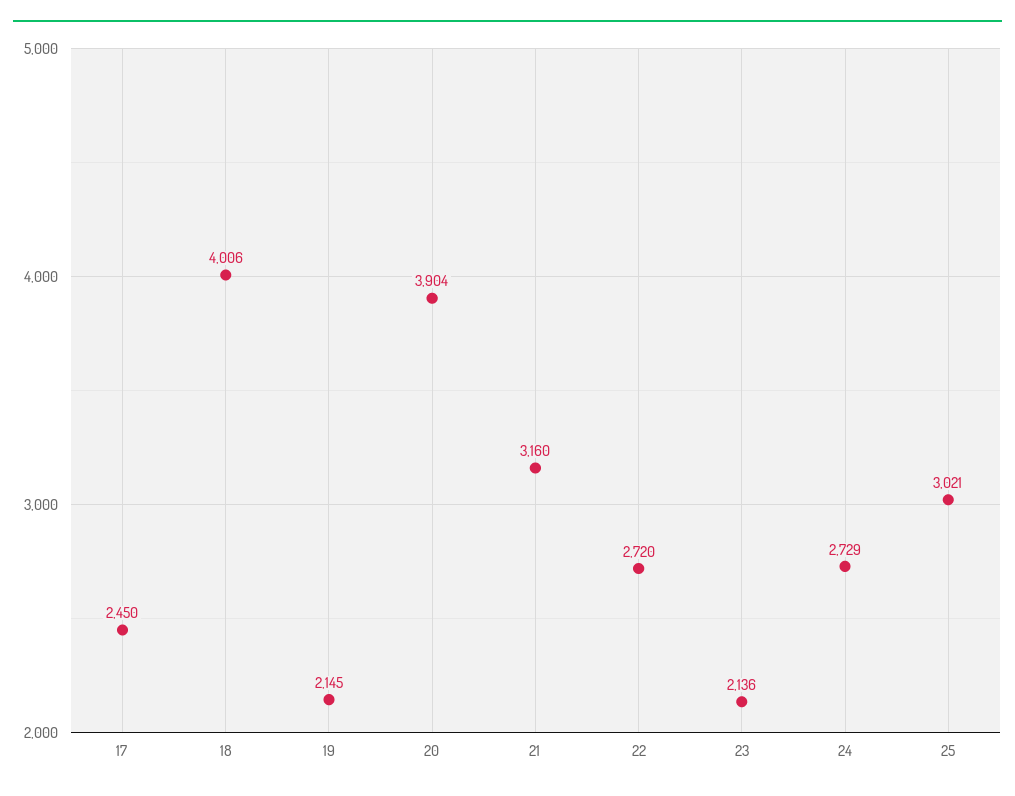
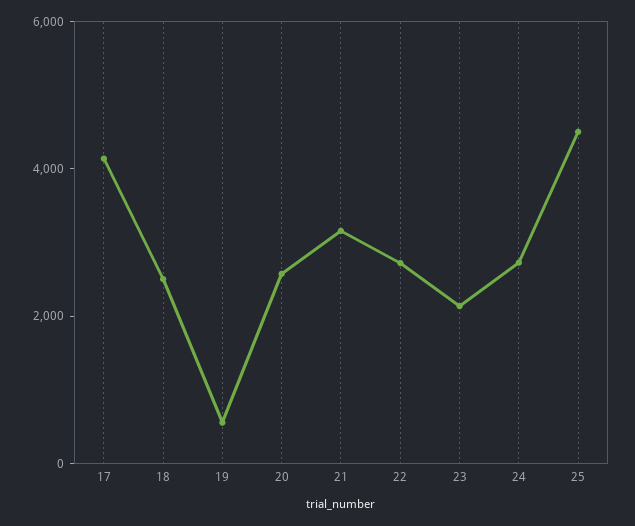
  {
-   "17": 2450,
+   "17": 4000,
-   "18": 4006,
+   "18": 2500,
-   "19": 2145,
+   "19": 500,
-   "20": 3904,
+   "20": 2500,
    "21": 3160,
    "22": 2720,
    "23": 2136,
    "24": 2729,
-   "25": 3021
+   "25": 4500
  }

